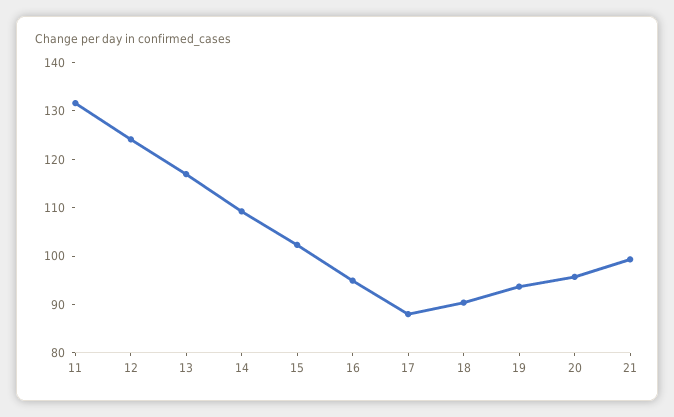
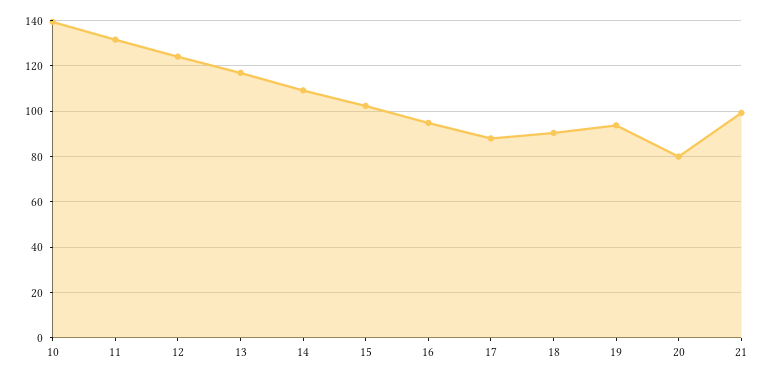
  {
    "11": 132,
    "12": 124,
    "13": 116,
    "14": 110,
    "15": 102,
    "16": 94,
    "17": 88,
    "18": 90,
    "19": 94,
-   "20": 96,
+   "20": 80,
-   "21": 100
+   "21": 100,
+   "10": 140
  }

